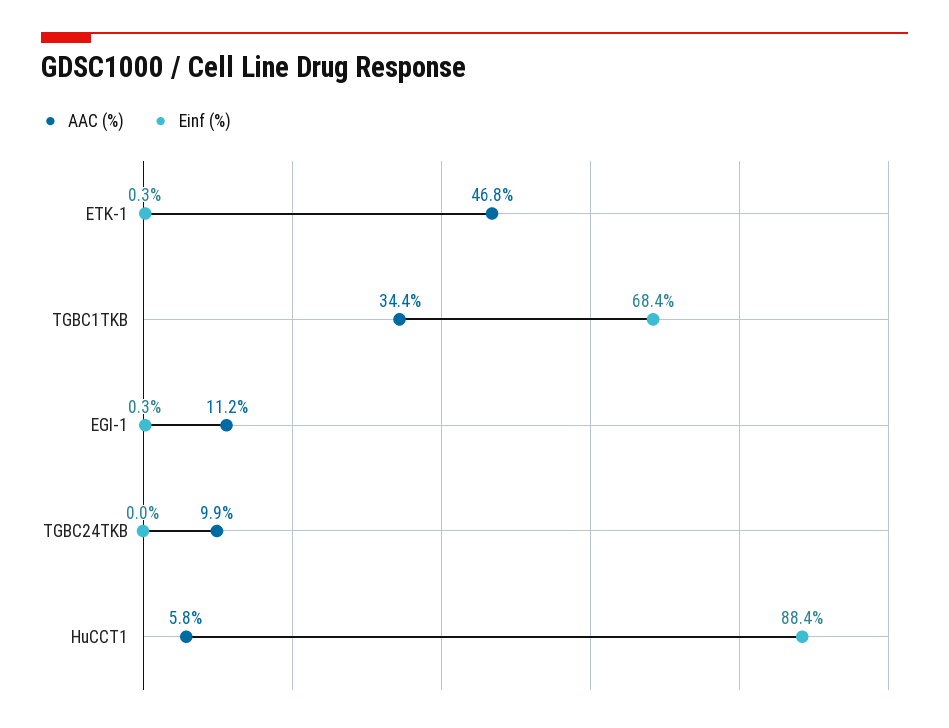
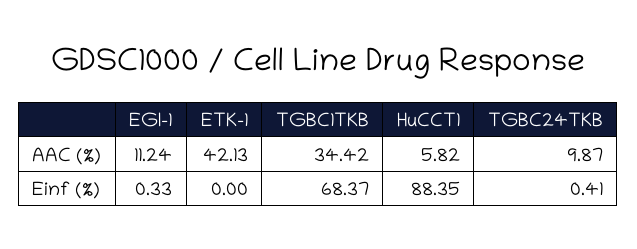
  {
    "AAC (%)": {
-     "ETK-1": 46.8,
+     "ETK-1": 42.13,
      "TGBC1TKB": 34.42,
      "EGI-1": 11.24,
      "TGBC24TKB": 9.87,
      "HuCCT1": 5.82
    },
    "Einf (%)": {
-     "ETK-1": 0.3,
+     "ETK-1": 0,
      "TGBC1TKB": 68.37,
      "EGI-1": 0.33,
-     "TGBC24TKB": 0,
+     "TGBC24TKB": 0.41,
      "HuCCT1": 88.35
    }
  }

